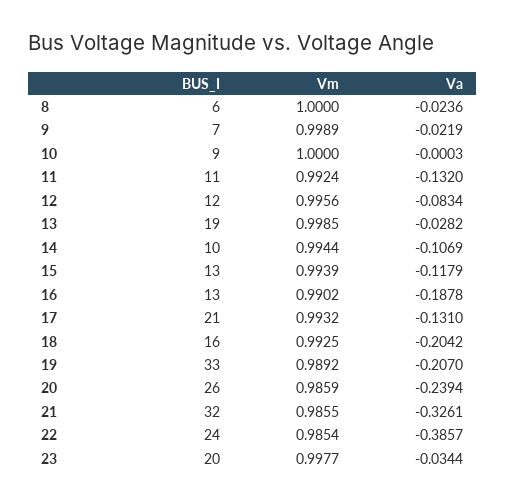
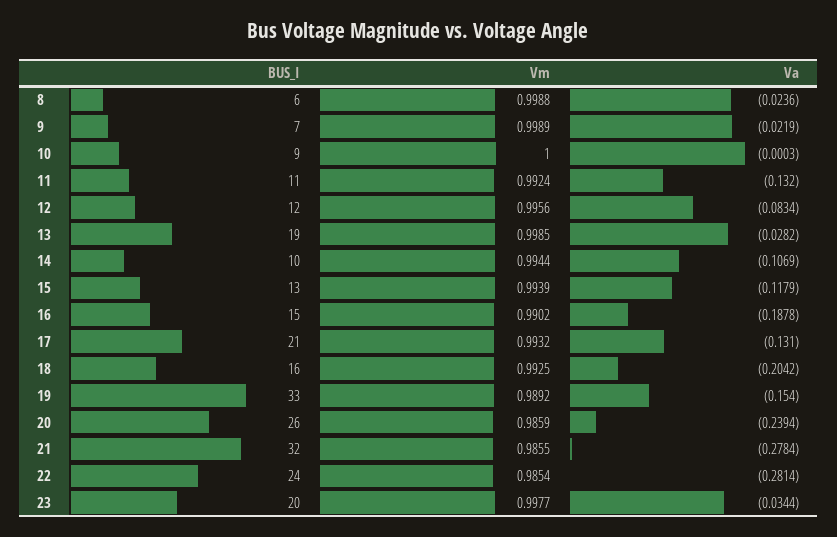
  {
    "BUS_I": {
      "8": 6,
      "9": 7,
      "10": 9,
      "11": 11,
      "12": 12,
      "13": 19,
      "14": 10,
      "15": 13,
-     "16": 13,
+     "16": 15,
      "17": 21,
      "18": 16,
      "19": 33,
      "20": 26,
      "21": 32,
      "22": 24,
      "23": 20
    },
    "Vm": {
-     "8": 1,
+     "8": 0.9988,
      "9": 0.9989,
      "10": 1,
      "11": 0.9924,
      "12": 0.9956,
      "13": 0.9985,
      "14": 0.9944,
      "15": 0.9939,
      "16": 0.9902,
      "17": 0.9932,
      "18": 0.9925,
      "19": 0.9892,
      "20": 0.9859,
      "21": 0.9855,
      "22": 0.9854,
      "23": 0.9977
    },
    "Va": {
      "8": -0.0236,
      "9": -0.0219,
      "10": -0.0003,
      "11": -0.132,
      "12": -0.0834,
      "13": -0.0282,
      "14": -0.1069,
      "15": -0.1179,
      "16": -0.1878,
      "17": -0.131,
      "18": -0.2042,
-     "19": -0.207,
+     "19": -0.154,
      "20": -0.2394,
-     "21": -0.3261,
+     "21": -0.2784,
-     "22": -0.3857,
+     "22": -0.2814,
      "23": -0.0344
    }
  }

